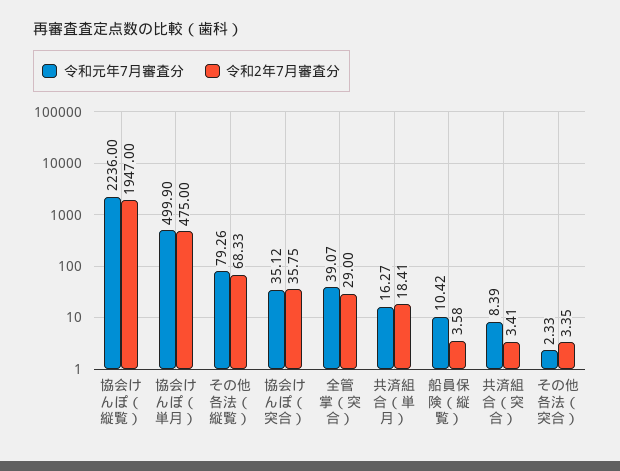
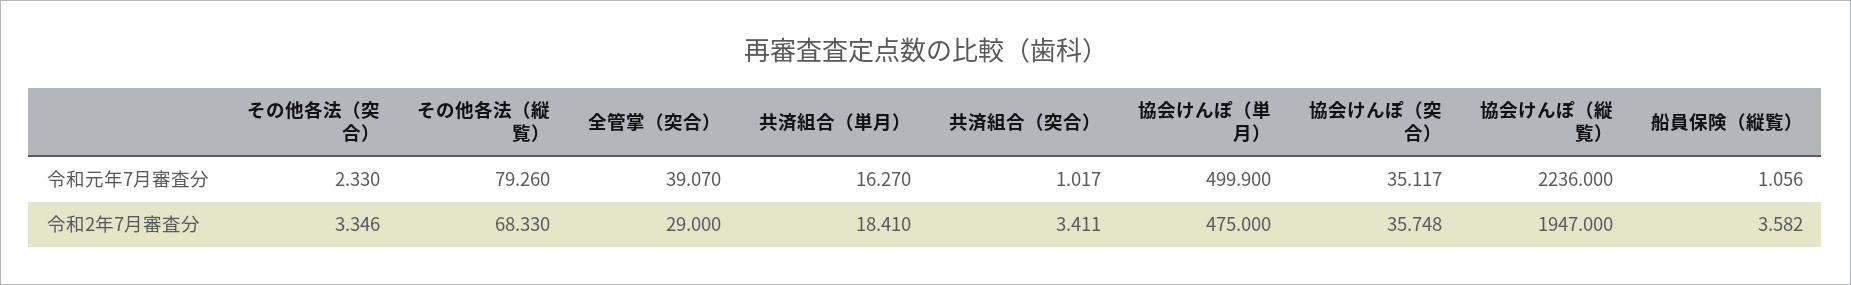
  {
    "令和元年7月審査分": {
      "協会けんぽ（縦覧）": 2236,
      "協会けんぽ（単月）": 499.9,
      "その他各法（縦覧）": 79.26,
      "協会けんぽ（突合）": 35.117,
      "全管掌（突合）": 39.07,
      "共済組合（単月）": 16.27,
-     "船員保険（縦覧）": 10.42,
+     "船員保険（縦覧）": 1.056,
-     "共済組合（突合）": 8.39,
+     "共済組合（突合）": 1.017,
      "その他各法（突合）": 2.33
    },
    "令和2年7月審査分": {
      "協会けんぽ（縦覧）": 1947,
      "協会けんぽ（単月）": 475,
      "その他各法（縦覧）": 68.33,
      "協会けんぽ（突合）": 35.748,
      "全管掌（突合）": 29,
      "共済組合（単月）": 18.41,
      "船員保険（縦覧）": 3.582,
      "共済組合（突合）": 3.411,
      "その他各法（突合）": 3.346
    }
  }

